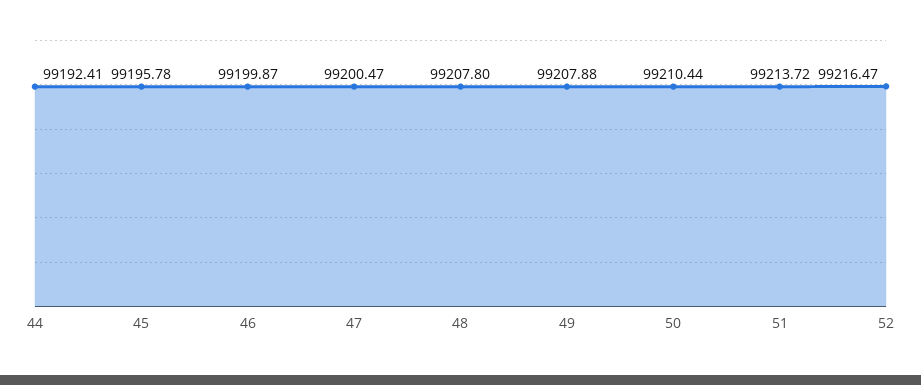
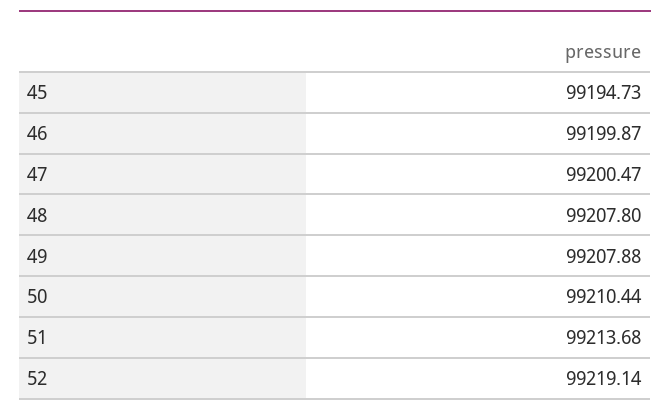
  {
-   "44": 99192.41,
-   "45": 99195.78,
+   "45": 99194.73,
    "46": 99199.87,
    "47": 99200.47,
    "48": 99207.8,
    "49": 99207.88,
    "50": 99210.44,
-   "51": 99213.72,
+   "51": 99213.68,
-   "52": 99216.47
+   "52": 99219.14
  }

